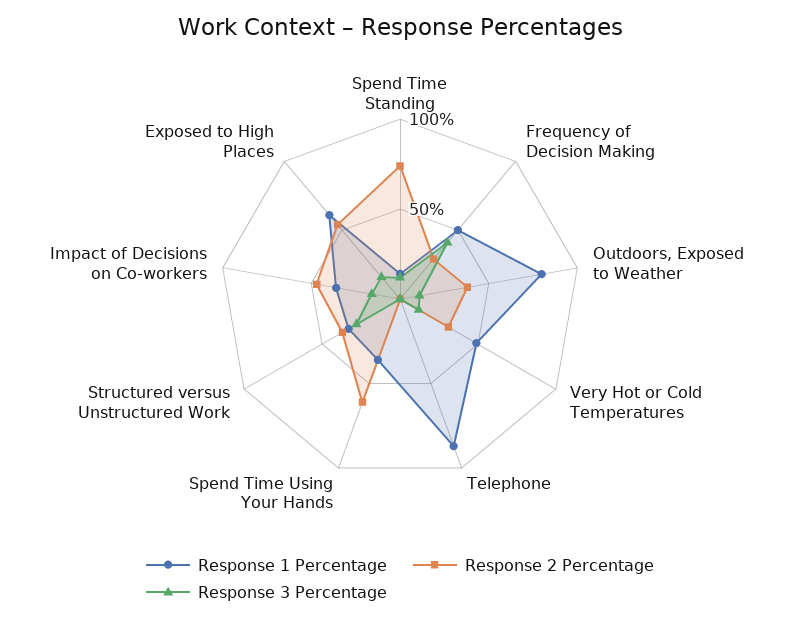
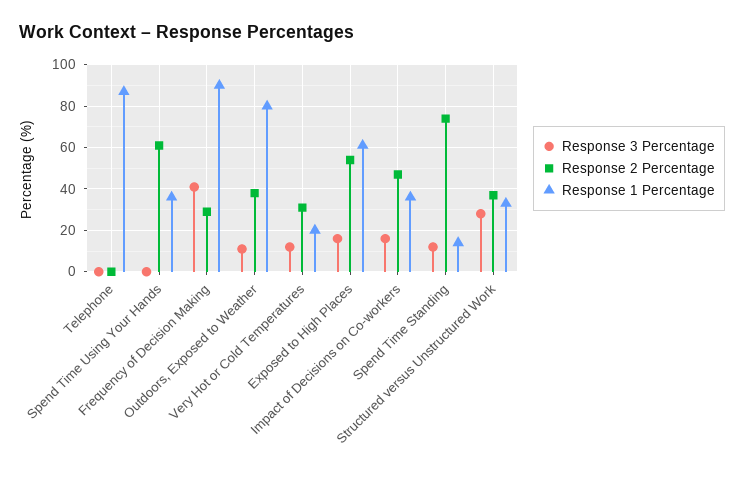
  {
    "Response 1 Percentage": {
      "Spend Time Standing": 15,
-     "Frequency of Decision Making": 50,
+     "Frequency of Decision Making": 90,
      "Outdoors, Exposed to Weather": 80,
-     "Very Hot or Cold Temperatures": 50,
+     "Very Hot or Cold Temperatures": 20,
      "Telephone": 85,
      "Spend Time Using Your Hands": 35,
      "Structured versus Unstructured Work": 35,
      "Impact of Decisions on Co-workers": 35,
      "Exposed to High Places": 60
    },
    "Response 2 Percentage": {
      "Spend Time Standing": 75,
      "Frequency of Decision Making": 30,
      "Outdoors, Exposed to Weather": 40,
      "Very Hot or Cold Temperatures": 30,
      "Telephone": 0,
      "Spend Time Using Your Hands": 60,
      "Structured versus Unstructured Work": 35,
      "Impact of Decisions on Co-workers": 45,
      "Exposed to High Places": 55
    },
    "Response 3 Percentage": {
      "Spend Time Standing": 10,
      "Frequency of Decision Making": 40,
      "Outdoors, Exposed to Weather": 10,
      "Very Hot or Cold Temperatures": 10,
      "Telephone": 0,
      "Spend Time Using Your Hands": 0,
      "Structured versus Unstructured Work": 30,
      "Impact of Decisions on Co-workers": 15,
      "Exposed to High Places": 15
    }
  }

